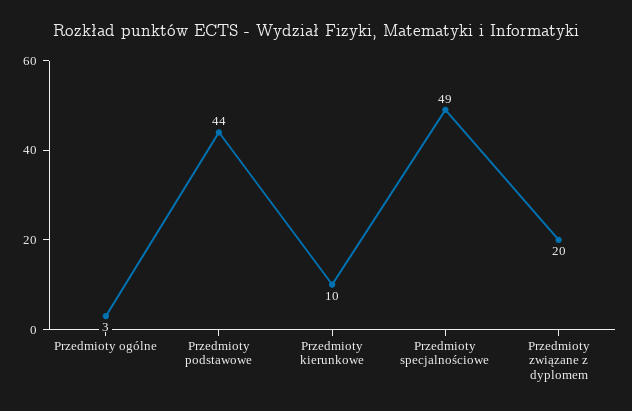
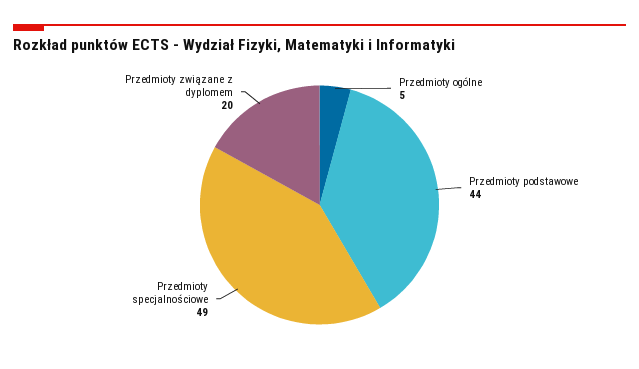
  {
-   "Przedmioty ogólne": 3,
+   "Przedmioty ogólne": 5,
    "Przedmioty podstawowe": 44,
-   "Przedmioty kierunkowe": 10,
    "Przedmioty specjalnościowe": 49,
    "Przedmioty związane z dyplomem": 20
  }

